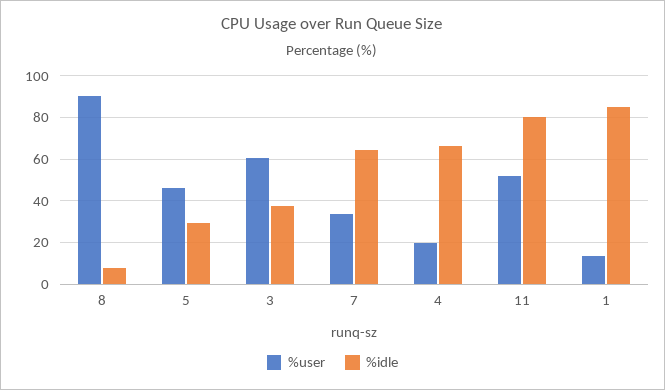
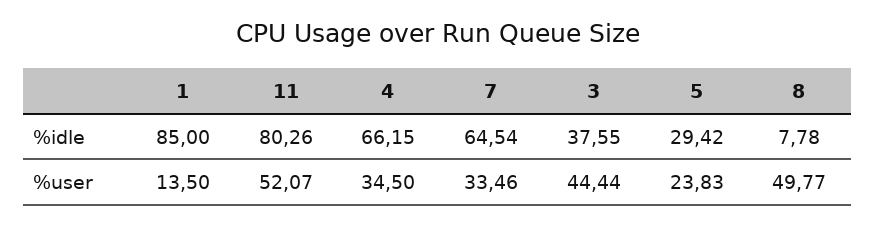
  {
    "%user": {
-     "8": 90,
+     "8": 49.77,
-     "5": 45,
+     "5": 23.83,
-     "3": 60,
+     "3": 44.44,
      "7": 33.46,
-     "4": 20,
+     "4": 34.5,
      "11": 52.07,
      "1": 13.5
    },
    "%idle": {
      "8": 7.78,
      "5": 29.42,
      "3": 37.55,
      "7": 64.54,
      "4": 66.15,
      "11": 80.26,
      "1": 85
    }
  }

